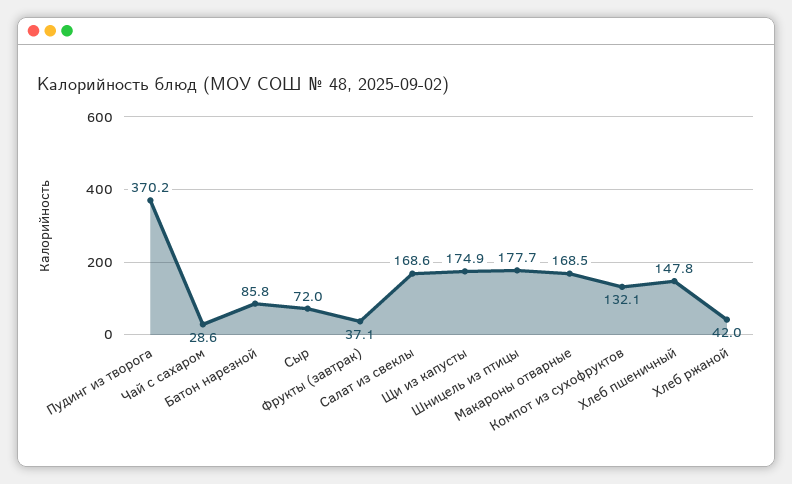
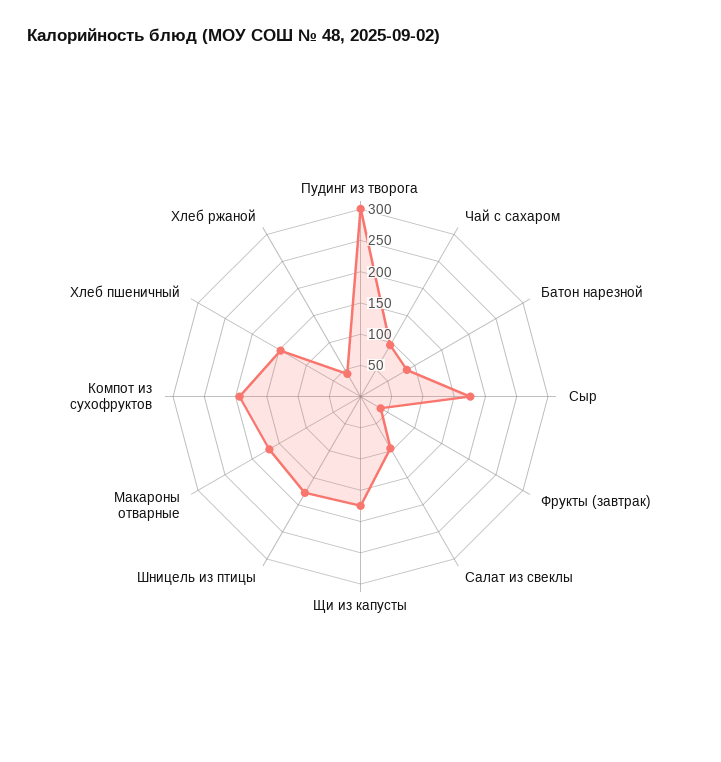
  {
-   "Пудинг из творога": 370.2,
+   "Пудинг из творога": 300,
-   "Чай с сахаром": 28.6,
+   "Чай с сахаром": 100,
    "Батон нарезной": 85.8,
-   "Сыр": 72,
+   "Сыр": 175,
    "Фрукты (завтрак)": 37.1,
-   "Салат из свеклы": 168.6,
+   "Салат из свеклы": 100,
    "Щи из капусты": 174.9,
    "Шницель из птицы": 177.7,
    "Макароны отварные": 168.5,
-   "Компот из сухофруктов": 132.1,
+   "Компот из сухофруктов": 200,
    "Хлеб пшеничный": 147.8,
    "Хлеб ржаной": 42
  }

